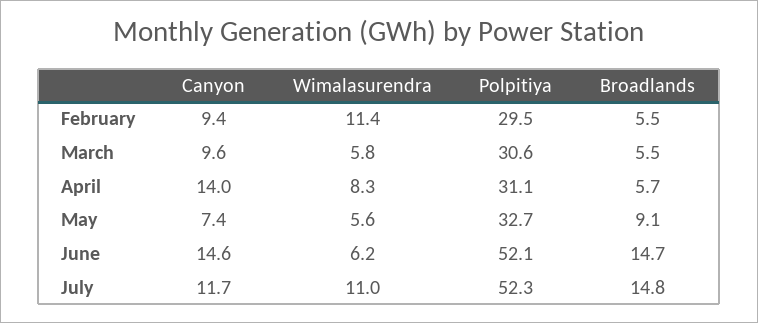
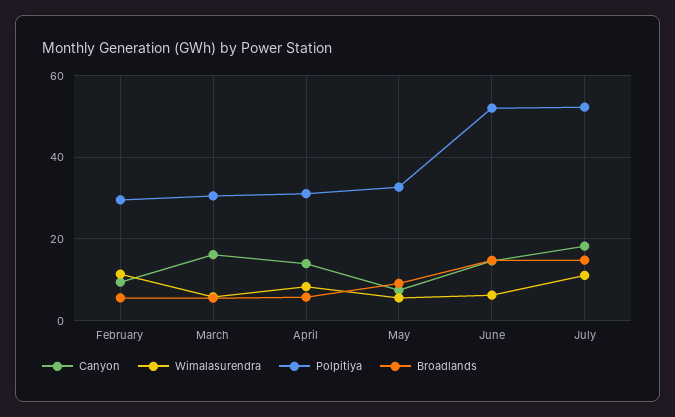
  {
    "Canyon": {
      "February": 9.4,
-     "March": 9.6,
+     "March": 16,
      "April": 14,
      "May": 7.4,
      "June": 14.6,
-     "July": 11.7
+     "July": 18
    },
    "Wimalasurendra": {
      "February": 11.4,
      "March": 5.8,
      "April": 8.3,
      "May": 5.6,
      "June": 6.2,
      "July": 11
    },
    "Polpitiya": {
      "February": 29.5,
      "March": 30.6,
      "April": 31.1,
      "May": 32.7,
      "June": 52.1,
      "July": 52.3
    },
    "Broadlands": {
      "February": 5.5,
      "March": 5.5,
      "April": 5.7,
      "May": 9.1,
      "June": 14.7,
      "July": 14.8
    }
  }

